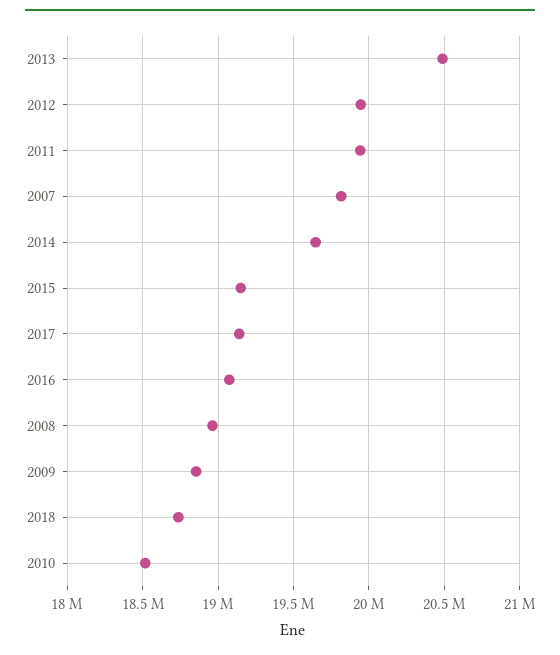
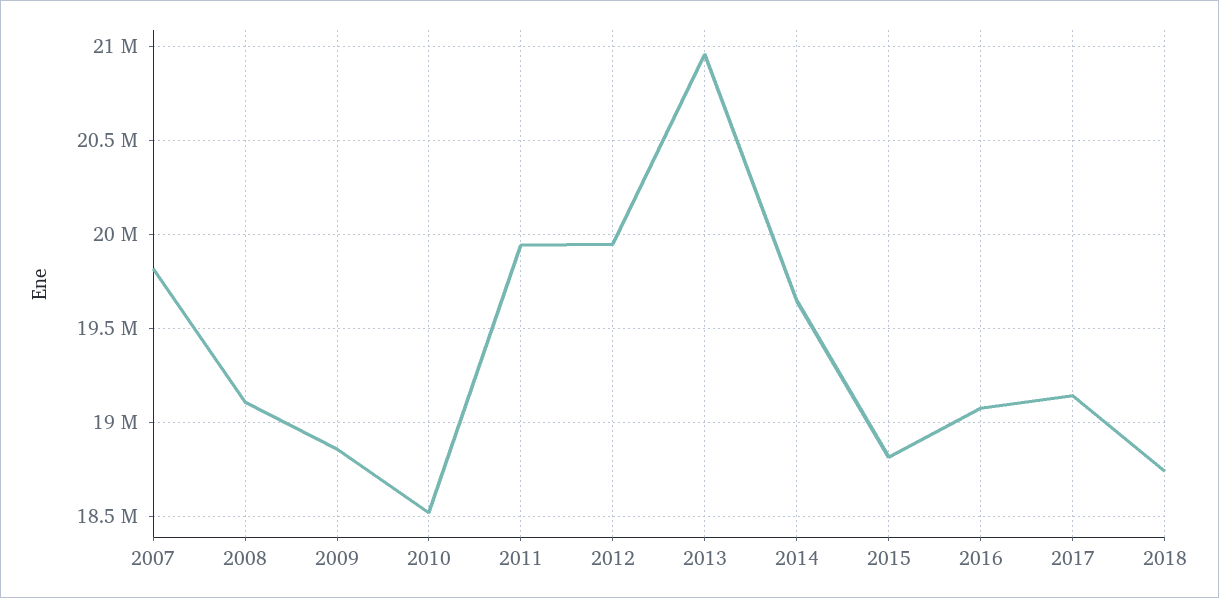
  {
-   "2013": 20500000,
+   "2013": 20950000,
    "2012": 19950000,
    "2011": 19950000,
    "2007": 19800000,
    "2014": 19650000,
-   "2015": 19150000,
+   "2015": 18800000,
    "2017": 19150000,
    "2016": 19050000,
-   "2008": 18950000,
+   "2008": 19100000,
    "2009": 18850000,
    "2018": 18750000,
    "2010": 18500000
  }

